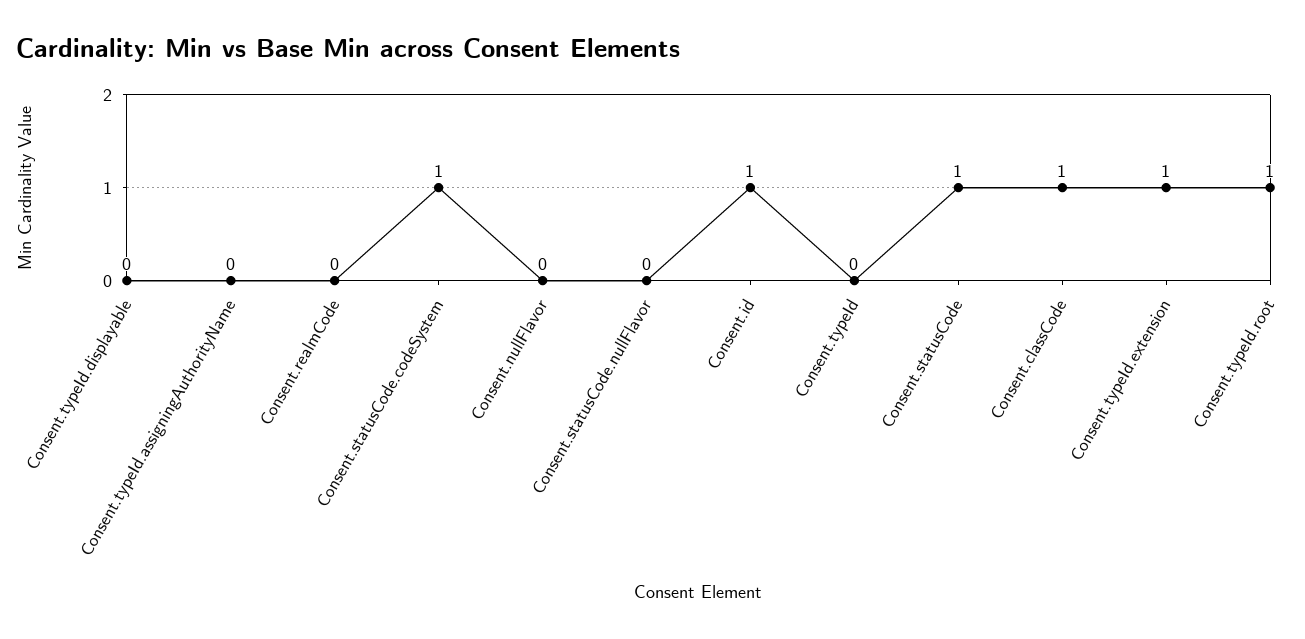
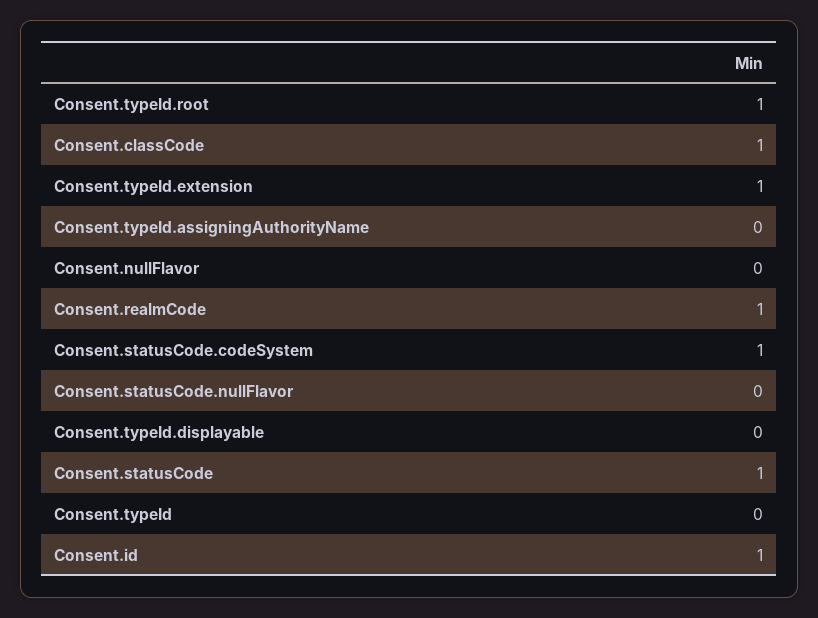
  {
    "Consent.typeId.displayable": 0,
    "Consent.typeId.assigningAuthorityName": 0,
-   "Consent.realmCode": 0,
+   "Consent.realmCode": 1,
    "Consent.statusCode.codeSystem": 1,
    "Consent.nullFlavor": 0,
    "Consent.statusCode.nullFlavor": 0,
    "Consent.id": 1,
    "Consent.typeId": 0,
    "Consent.statusCode": 1,
    "Consent.classCode": 1,
    "Consent.typeId.extension": 1,
    "Consent.typeId.root": 1
  }

